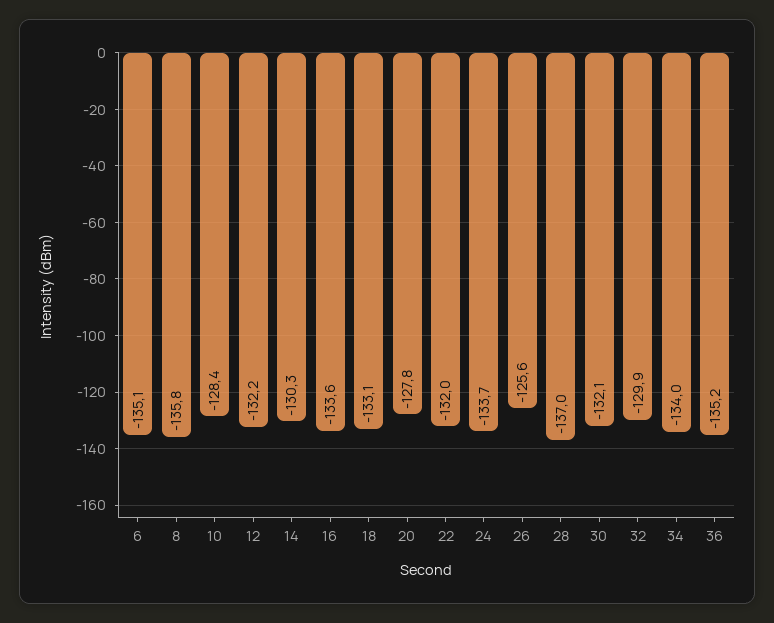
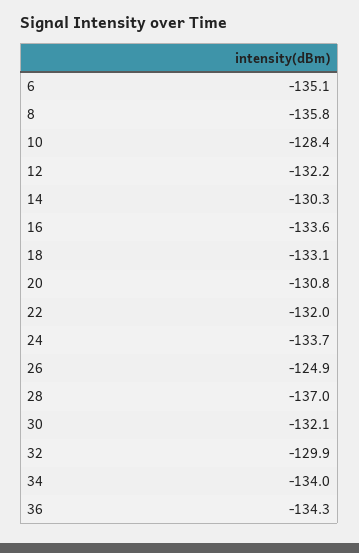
  {
    "6": -135.1,
    "8": -135.8,
    "10": -128.4,
    "12": -132.2,
    "14": -130.3,
    "16": -133.6,
    "18": -133.1,
-   "20": -127.8,
+   "20": -130.8,
    "22": -132,
    "24": -133.7,
-   "26": -125.6,
+   "26": -124.9,
    "28": -137,
    "30": -132.1,
    "32": -129.9,
    "34": -134,
-   "36": -135.2
+   "36": -134.3
  }

